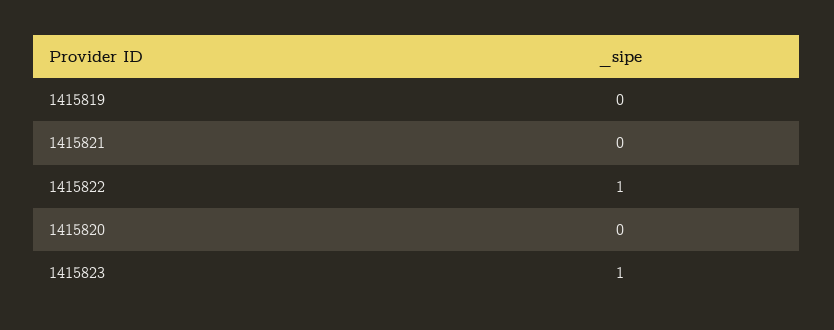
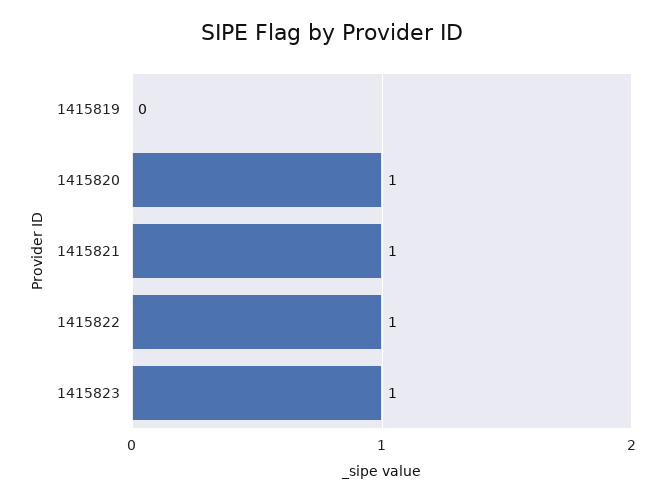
  {
    "1415819": 0,
-   "1415821": 0,
+   "1415821": 1,
    "1415822": 1,
-   "1415820": 0,
+   "1415820": 1,
    "1415823": 1
  }

